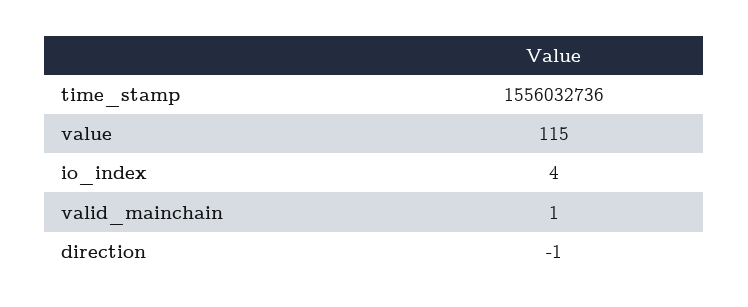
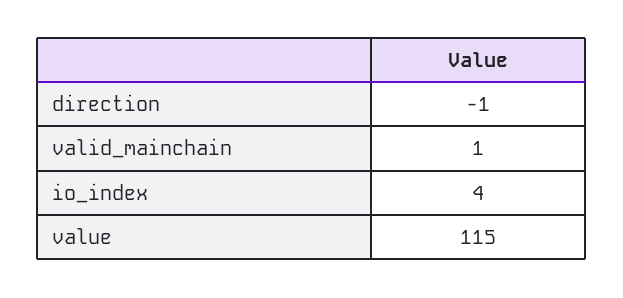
  {
-   "time_stamp": 1556032736,
    "value": 115,
    "io_index": 4,
    "valid_mainchain": 1,
    "direction": -1
  }

